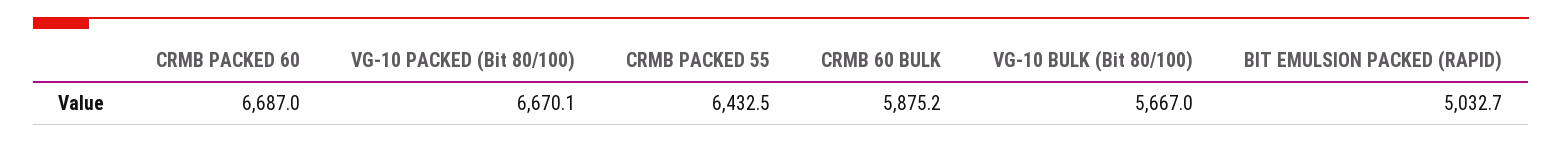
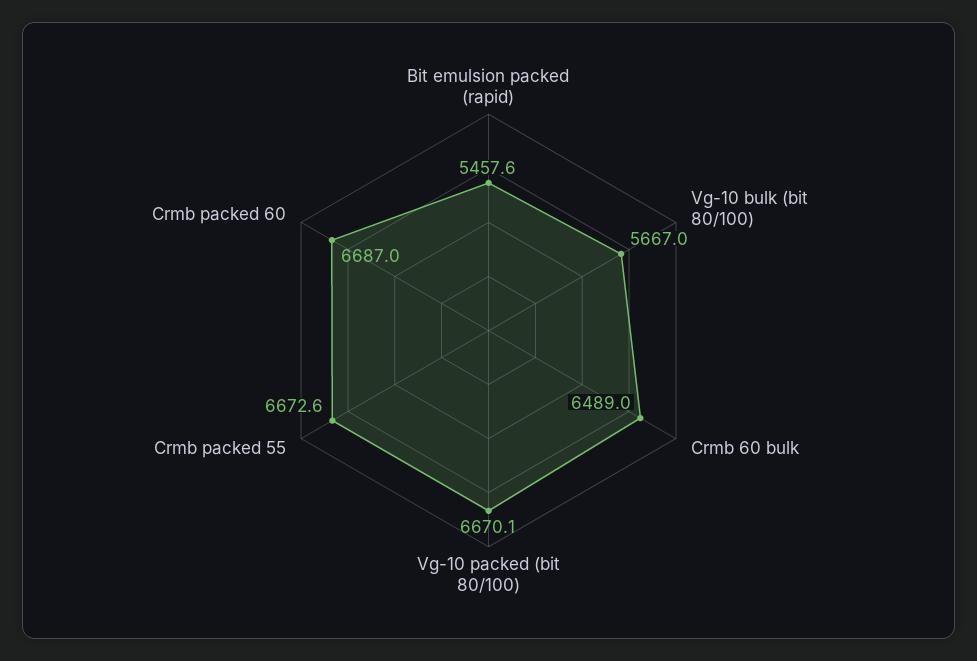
  {
    "CRMB PACKED 60": 6687,
    "VG-10 PACKED (Bit 80/100)": 6670.1,
-   "CRMB PACKED 55": 6432.5,
+   "CRMB PACKED 55": 6672.6,
-   "CRMB 60 BULK": 5875.2,
+   "CRMB 60 BULK": 6489,
    "VG-10 BULK (Bit 80/100)": 5667,
-   "BIT EMULSION PACKED (RAPID)": 5032.7
+   "BIT EMULSION PACKED (RAPID)": 5457.6
  }

